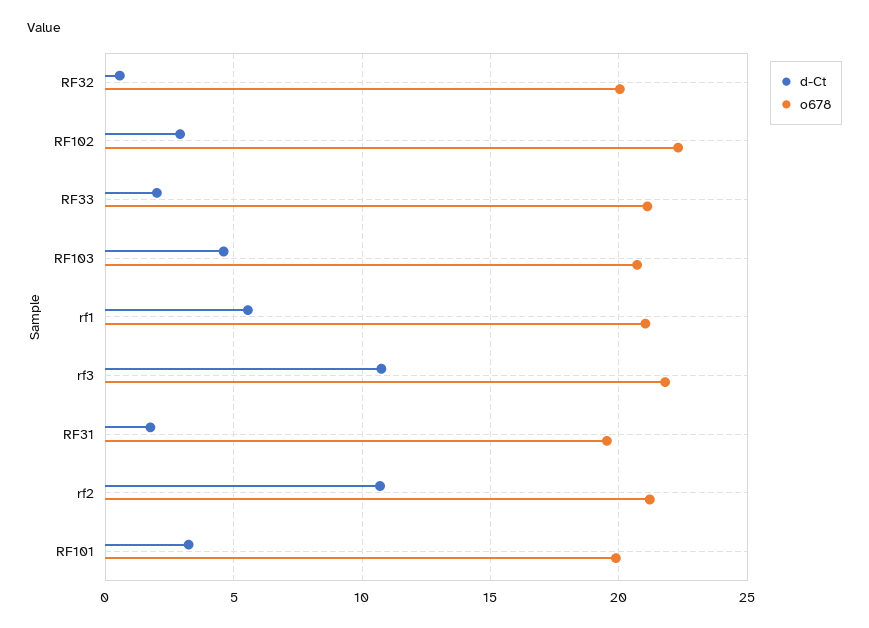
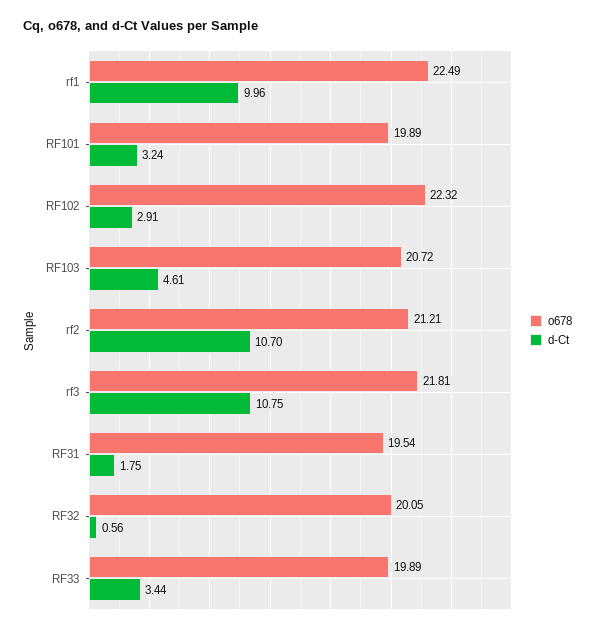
  {
    "d-Ct": {
      "RF32": 0.56,
      "RF102": 2.91,
-     "RF33": 2,
+     "RF33": 3.44,
      "RF103": 4.61,
-     "rf1": 5.5,
+     "rf1": 9.96,
      "rf3": 10.75,
      "RF31": 1.75,
      "rf2": 10.7,
      "RF101": 3.24
    },
    "o678": {
      "RF32": 20.05,
      "RF102": 22.32,
-     "RF33": 21,
+     "RF33": 19.89,
      "RF103": 20.72,
-     "rf1": 21,
+     "rf1": 22.49,
      "rf3": 21.81,
      "RF31": 19.54,
      "rf2": 21.21,
      "RF101": 19.89
    }
  }

